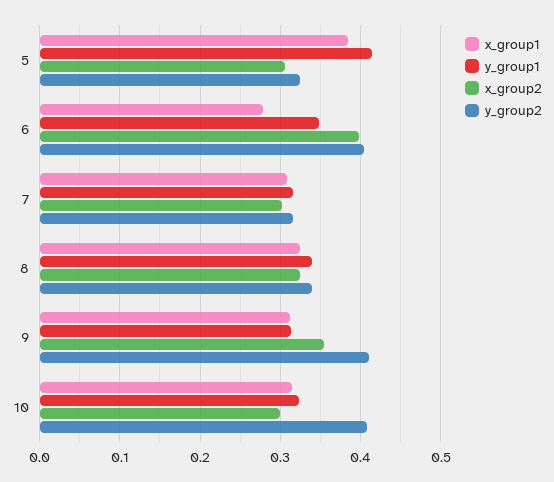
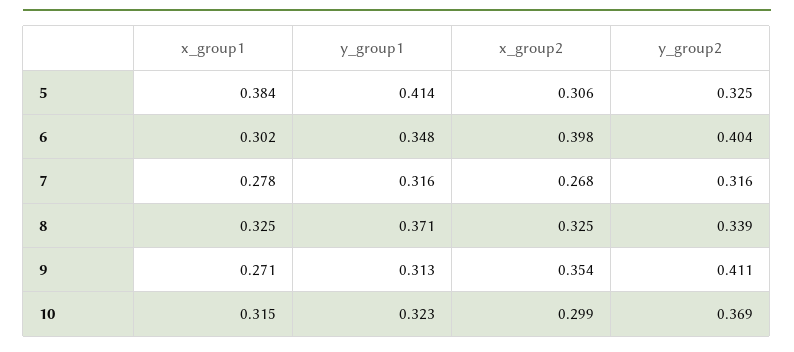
  {
    "x_group1": {
      "5": 0.384,
-     "6": 0.28,
+     "6": 0.302,
-     "7": 0.31,
+     "7": 0.278,
      "8": 0.325,
-     "9": 0.31,
+     "9": 0.271,
      "10": 0.315
    },
    "y_group1": {
      "5": 0.414,
      "6": 0.348,
      "7": 0.316,
-     "8": 0.34,
+     "8": 0.371,
      "9": 0.313,
      "10": 0.323
    },
    "x_group2": {
      "5": 0.306,
      "6": 0.398,
-     "7": 0.3,
+     "7": 0.268,
      "8": 0.325,
      "9": 0.354,
      "10": 0.299
    },
    "y_group2": {
      "5": 0.325,
      "6": 0.404,
      "7": 0.316,
      "8": 0.339,
      "9": 0.411,
-     "10": 0.41
+     "10": 0.369
    }
  }

